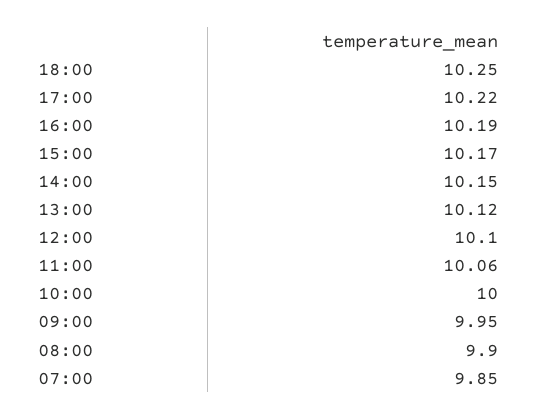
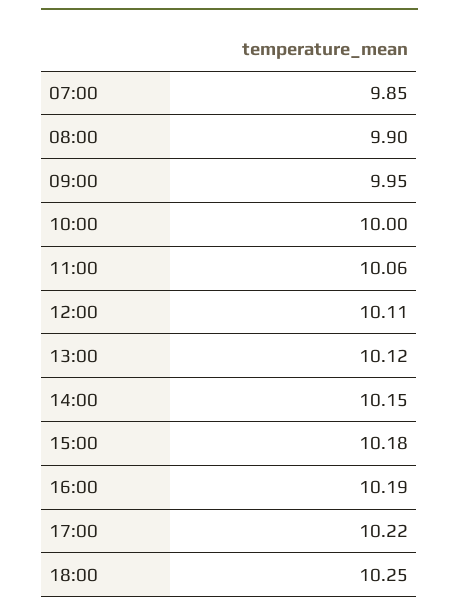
  {
    "18:00": 10.25,
    "17:00": 10.22,
    "16:00": 10.19,
-   "15:00": 10.17,
+   "15:00": 10.18,
    "14:00": 10.15,
    "13:00": 10.12,
-   "12:00": 10.1,
+   "12:00": 10.11,
    "11:00": 10.06,
    "10:00": 10,
    "09:00": 9.95,
    "08:00": 9.9,
    "07:00": 9.85
  }

